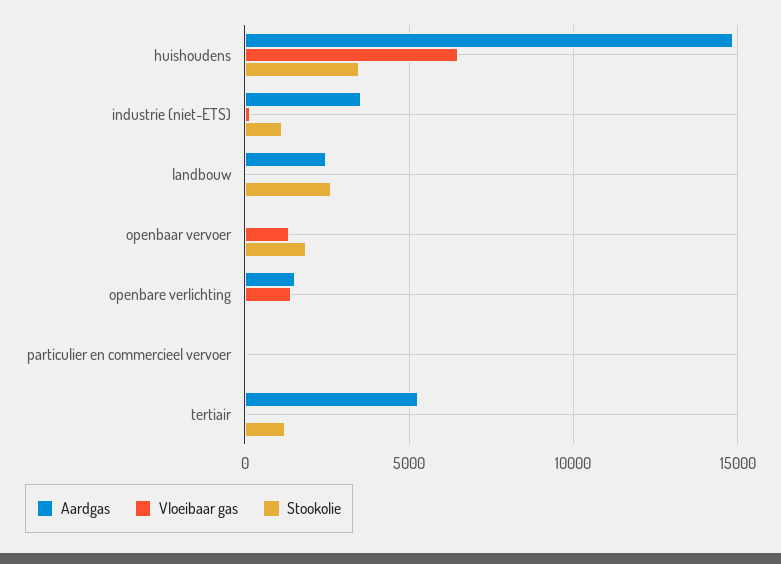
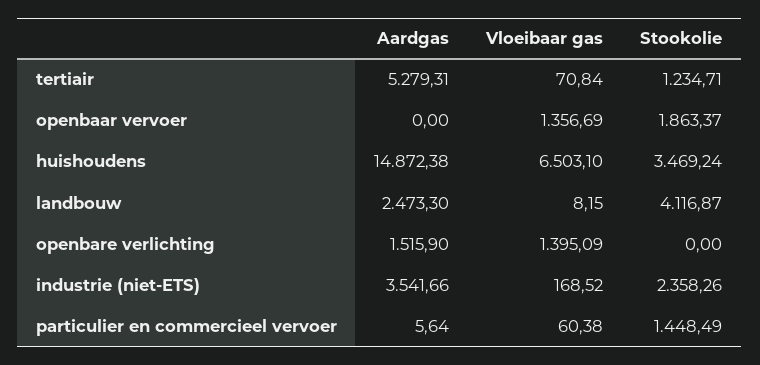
  {
    "Aardgas": {
      "huishoudens": 14872.38,
      "industrie (niet-ETS)": 3541.66,
      "landbouw": 2473.3,
      "openbaar vervoer": 0,
      "openbare verlichting": 1515.9,
      "particulier en commercieel vervoer": 5.64,
      "tertiair": 5279.31
    },
    "Vloeibaar gas": {
      "huishoudens": 6503.1,
      "industrie (niet-ETS)": 168.52,
      "landbouw": 8.15,
      "openbaar vervoer": 1356.69,
      "openbare verlichting": 1395.09,
      "particulier en commercieel vervoer": 60.38,
      "tertiair": 70.84
    },
    "Stookolie": {
      "huishoudens": 3469.24,
-     "industrie (niet-ETS)": 1000,
+     "industrie (niet-ETS)": 2358.26,
-     "landbouw": 2500,
+     "landbouw": 4116.87,
      "openbaar vervoer": 1863.37,
      "openbare verlichting": 0,
-     "particulier en commercieel vervoer": 0,
+     "particulier en commercieel vervoer": 1448.49,
      "tertiair": 1234.71
    }
  }

